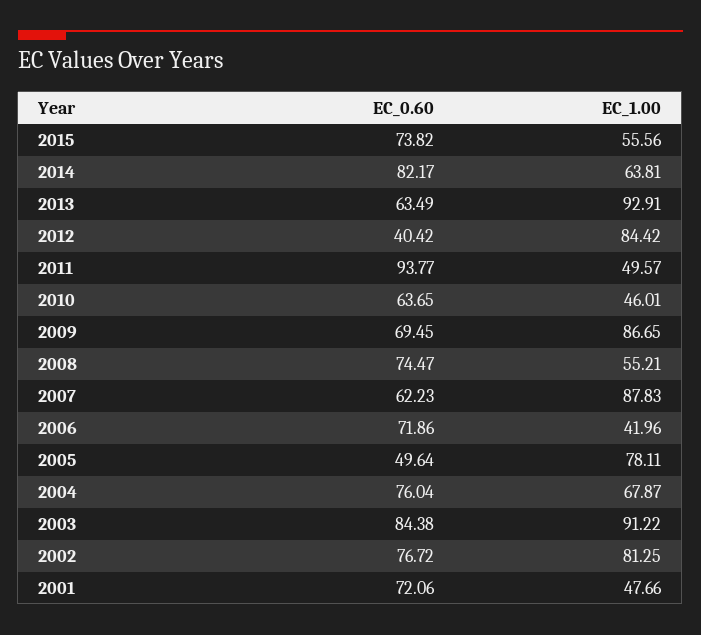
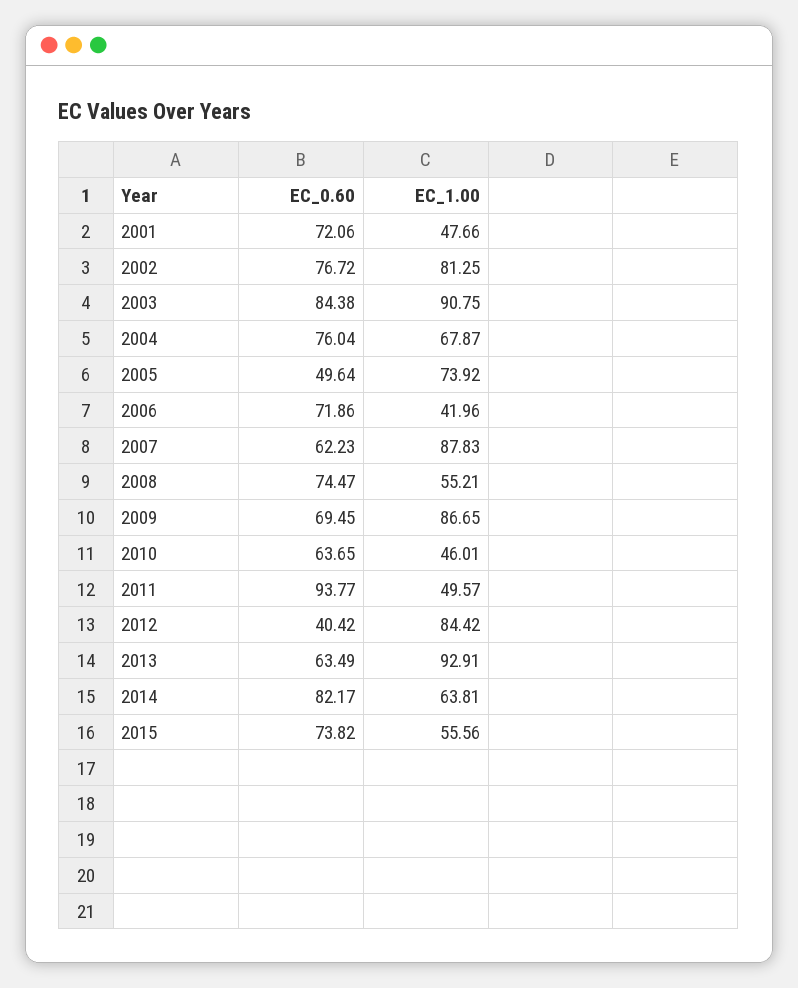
  {
    "EC_0.60": {
      "2015": 73.82,
      "2014": 82.17,
      "2013": 63.49,
      "2012": 40.42,
      "2011": 93.77,
      "2010": 63.65,
      "2009": 69.45,
      "2008": 74.47,
      "2007": 62.23,
      "2006": 71.86,
      "2005": 49.64,
      "2004": 76.04,
      "2003": 84.38,
      "2002": 76.72,
      "2001": 72.06
    },
    "EC_1.00": {
      "2015": 55.56,
      "2014": 63.81,
      "2013": 92.91,
      "2012": 84.42,
      "2011": 49.57,
      "2010": 46.01,
      "2009": 86.65,
      "2008": 55.21,
      "2007": 87.83,
      "2006": 41.96,
-     "2005": 78.11,
+     "2005": 73.92,
      "2004": 67.87,
-     "2003": 91.22,
+     "2003": 90.75,
      "2002": 81.25,
      "2001": 47.66
    }
  }

